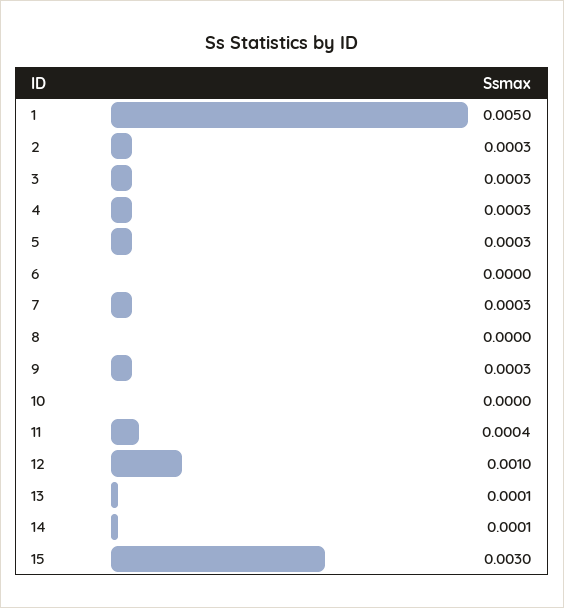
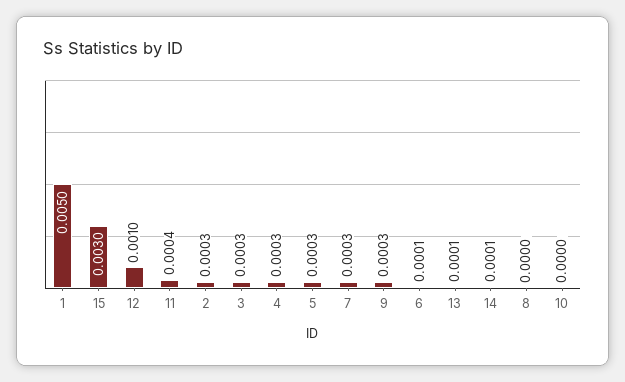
  {
    "1": 0.005,
    "2": 0.0003,
    "3": 0.0003,
    "4": 0.0003,
    "5": 0.0003,
-   "6": 0,
+   "6": 0.0001,
    "7": 0.0003,
    "8": 0,
    "9": 0.0003,
    "10": 0,
    "11": 0.0004,
    "12": 0.001,
    "13": 0.0001,
    "14": 0.0001,
    "15": 0.003
  }

